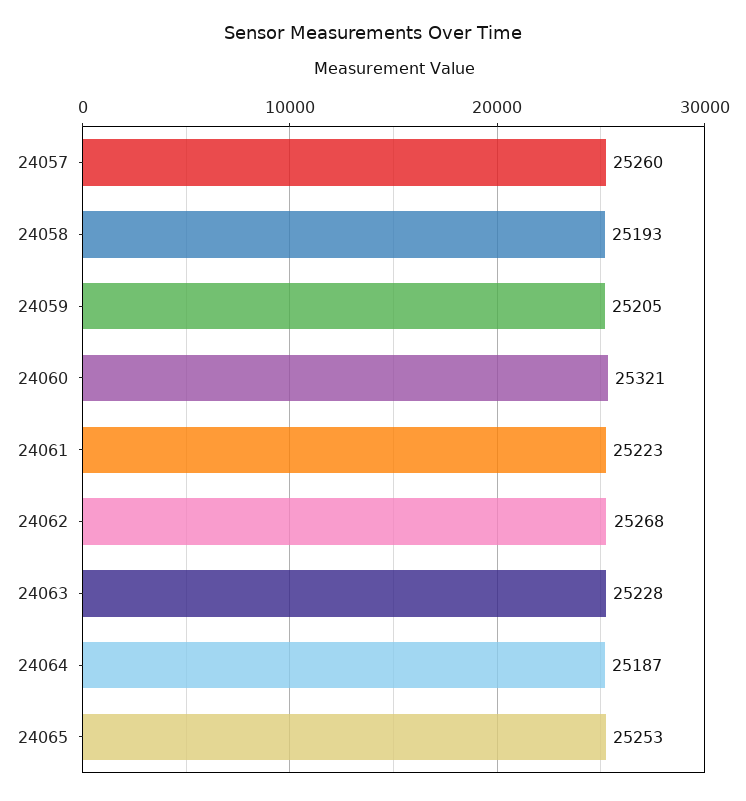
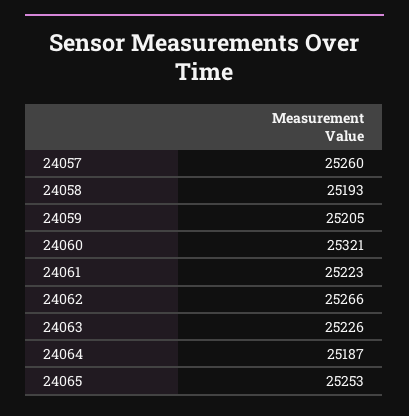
  {
    "24057": 25260,
    "24058": 25193,
    "24059": 25205,
    "24060": 25321,
    "24061": 25223,
-   "24062": 25268,
+   "24062": 25266,
-   "24063": 25228,
+   "24063": 25226,
    "24064": 25187,
    "24065": 25253
  }

